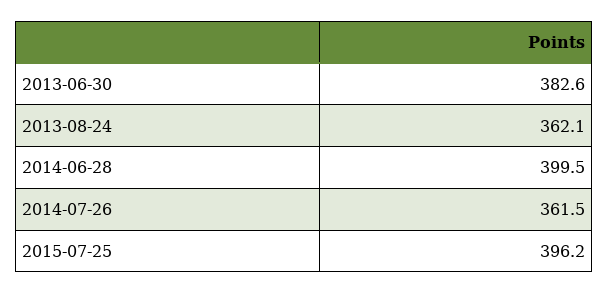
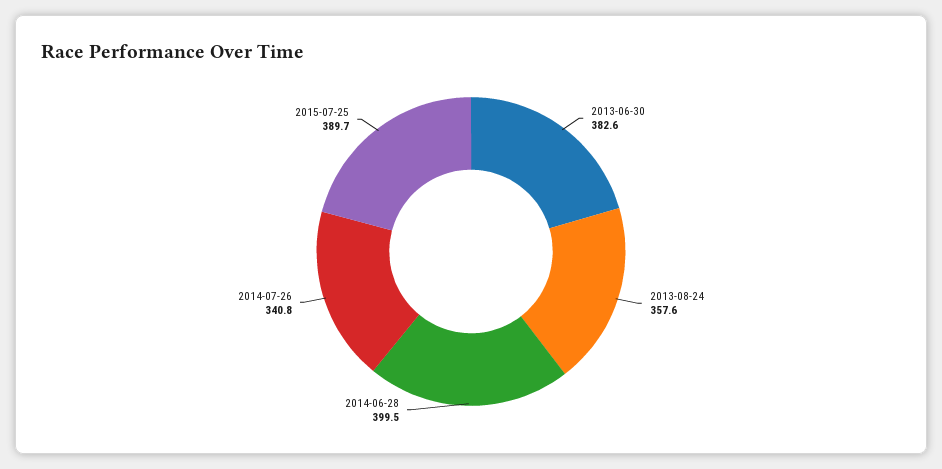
  {
    "2013-06-30": 382.6,
-   "2013-08-24": 362.1,
+   "2013-08-24": 357.6,
    "2014-06-28": 399.5,
-   "2014-07-26": 361.5,
+   "2014-07-26": 340.8,
-   "2015-07-25": 396.2
+   "2015-07-25": 389.7
  }

